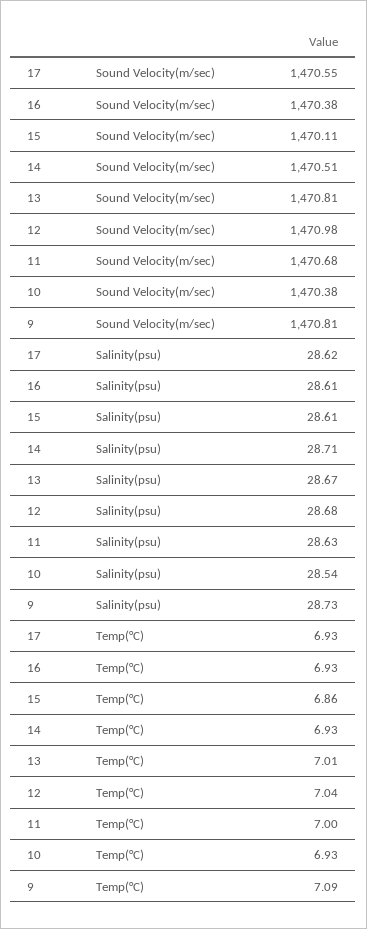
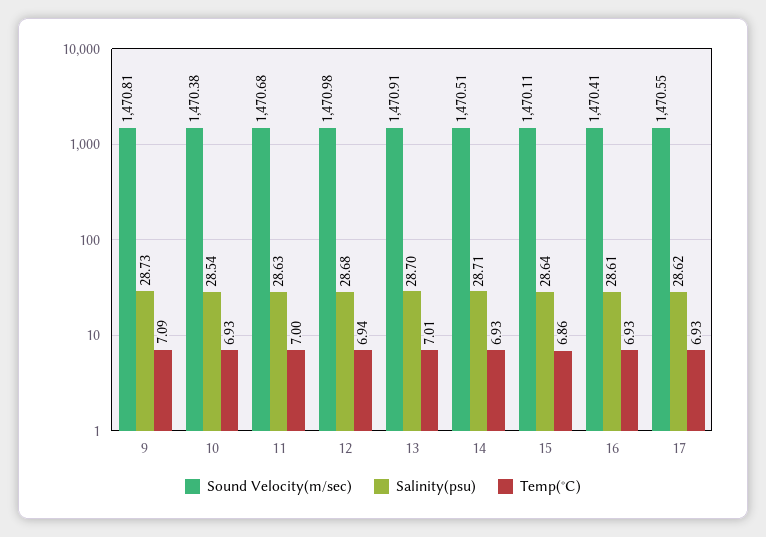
  {
    "Sound Velocity(m/sec)": {
      "17": 1470.55,
-     "16": 1470.38,
+     "16": 1470.41,
      "15": 1470.11,
      "14": 1470.51,
-     "13": 1470.81,
+     "13": 1470.91,
      "12": 1470.98,
      "11": 1470.68,
      "10": 1470.38,
      "9": 1470.81
    },
    "Salinity(psu)": {
      "17": 28.62,
      "16": 28.61,
-     "15": 28.61,
+     "15": 28.64,
      "14": 28.71,
-     "13": 28.67,
+     "13": 28.7,
      "12": 28.68,
      "11": 28.63,
      "10": 28.54,
      "9": 28.73
    },
    "Temp(°C)": {
      "17": 6.93,
      "16": 6.93,
      "15": 6.86,
      "14": 6.93,
      "13": 7.01,
-     "12": 7.04,
+     "12": 6.94,
      "11": 7,
      "10": 6.93,
      "9": 7.09
    }
  }

